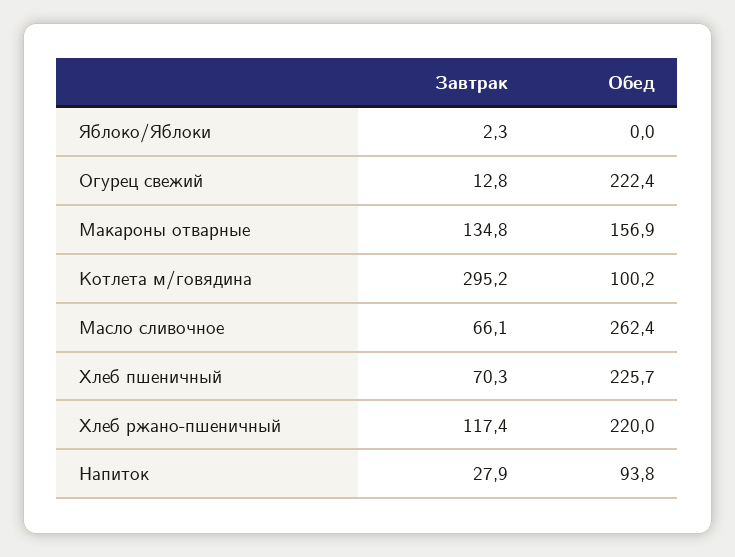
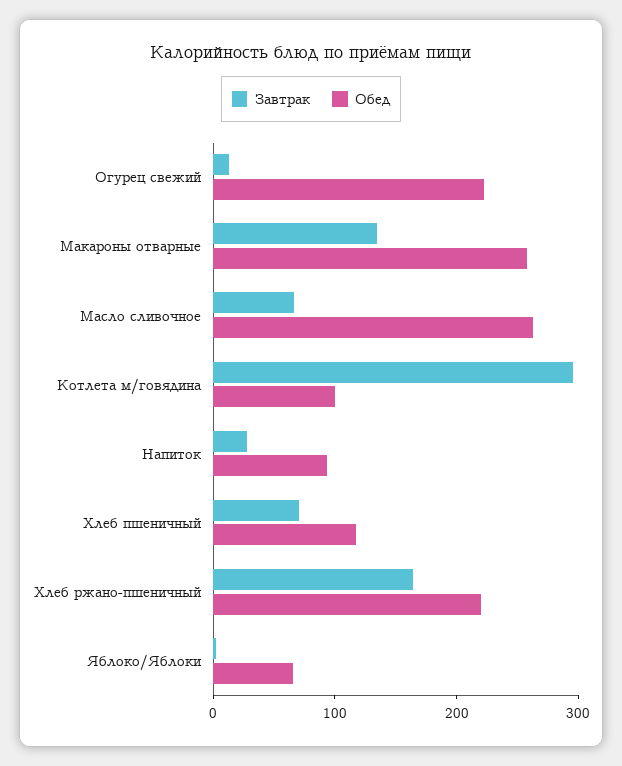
  {
    "Завтрак": {
      "Яблоко/Яблоки": 2.3,
      "Огурец свежий": 12.8,
      "Макароны отварные": 134.8,
      "Котлета м/говядина": 295.2,
      "Масло сливочное": 66.1,
      "Хлеб пшеничный": 70.3,
-     "Хлеб ржано-пшеничный": 117.4,
+     "Хлеб ржано-пшеничный": 160,
      "Напиток": 27.9
    },
    "Обед": {
-     "Яблоко/Яблоки": 0,
+     "Яблоко/Яблоки": 60,
      "Огурец свежий": 222.4,
-     "Макароны отварные": 156.9,
+     "Макароны отварные": 260,
      "Котлета м/говядина": 100.2,
      "Масло сливочное": 262.4,
-     "Хлеб пшеничный": 225.7,
+     "Хлеб пшеничный": 120,
      "Хлеб ржано-пшеничный": 220,
      "Напиток": 93.8
    }
  }

